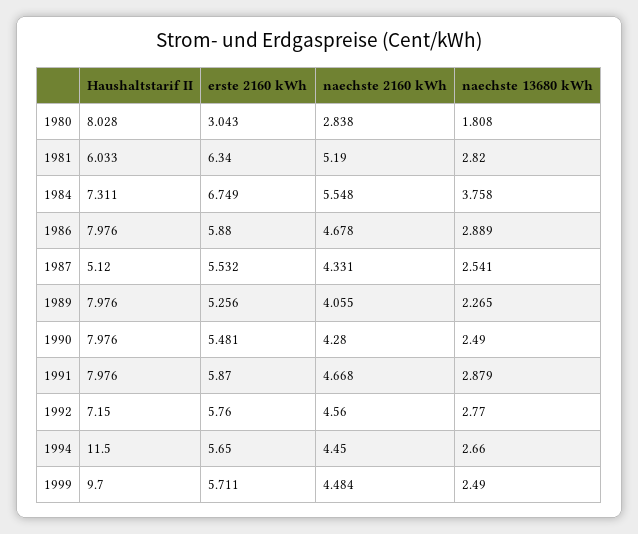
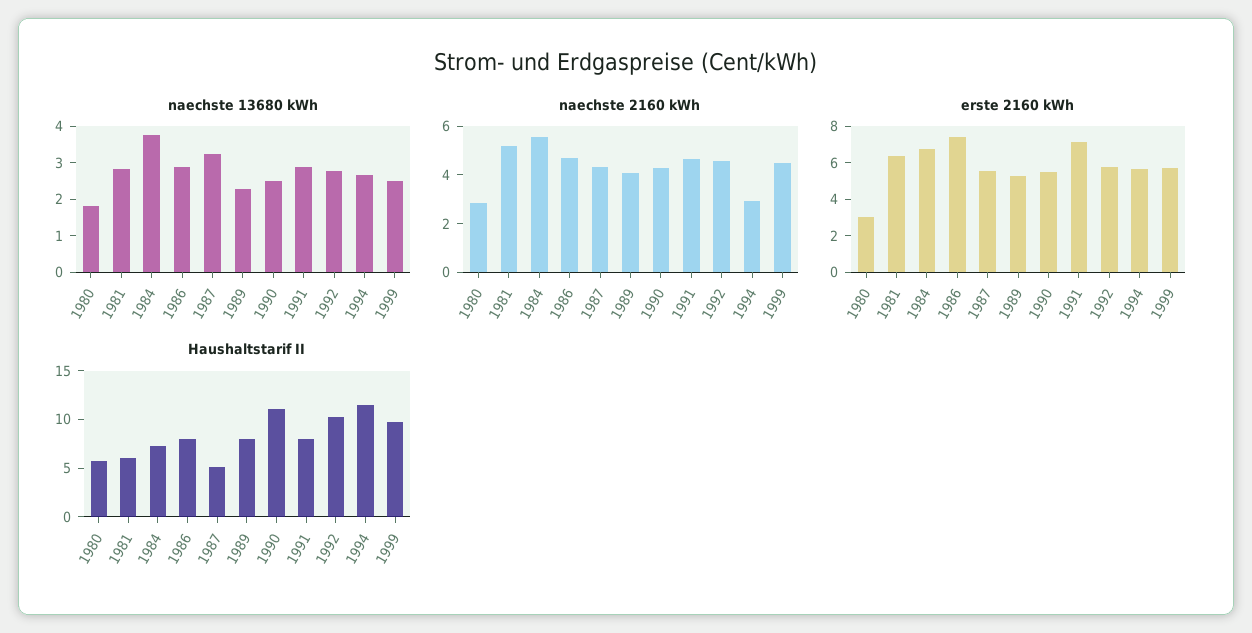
  {
    "Haushaltstarif II": {
-     "1980": 8.028,
+     "1980": 6,
      "1981": 6.033,
      "1984": 7.311,
      "1986": 7.976,
      "1987": 5.12,
      "1989": 7.976,
-     "1990": 7.976,
+     "1990": 11,
      "1991": 7.976,
-     "1992": 7.15,
+     "1992": 10,
      "1994": 11.5,
      "1999": 9.7
    },
    "erste 2160 kWh": {
      "1980": 3.043,
      "1981": 6.34,
      "1984": 6.749,
-     "1986": 5.88,
+     "1986": 7.5,
      "1987": 5.532,
      "1989": 5.256,
      "1990": 5.481,
-     "1991": 5.87,
+     "1991": 7,
      "1992": 5.76,
      "1994": 5.65,
      "1999": 5.711
    },
    "naechste 2160 kWh": {
      "1980": 2.838,
      "1981": 5.19,
      "1984": 5.548,
      "1986": 4.678,
      "1987": 4.331,
      "1989": 4.055,
      "1990": 4.28,
      "1991": 4.668,
      "1992": 4.56,
-     "1994": 4.45,
+     "1994": 3,
      "1999": 4.484
    },
    "naechste 13680 kWh": {
      "1980": 1.808,
      "1981": 2.82,
      "1984": 3.758,
      "1986": 2.889,
-     "1987": 2.541,
+     "1987": 3.25,
      "1989": 2.265,
      "1990": 2.49,
      "1991": 2.879,
      "1992": 2.77,
      "1994": 2.66,
      "1999": 2.49
    }
  }

